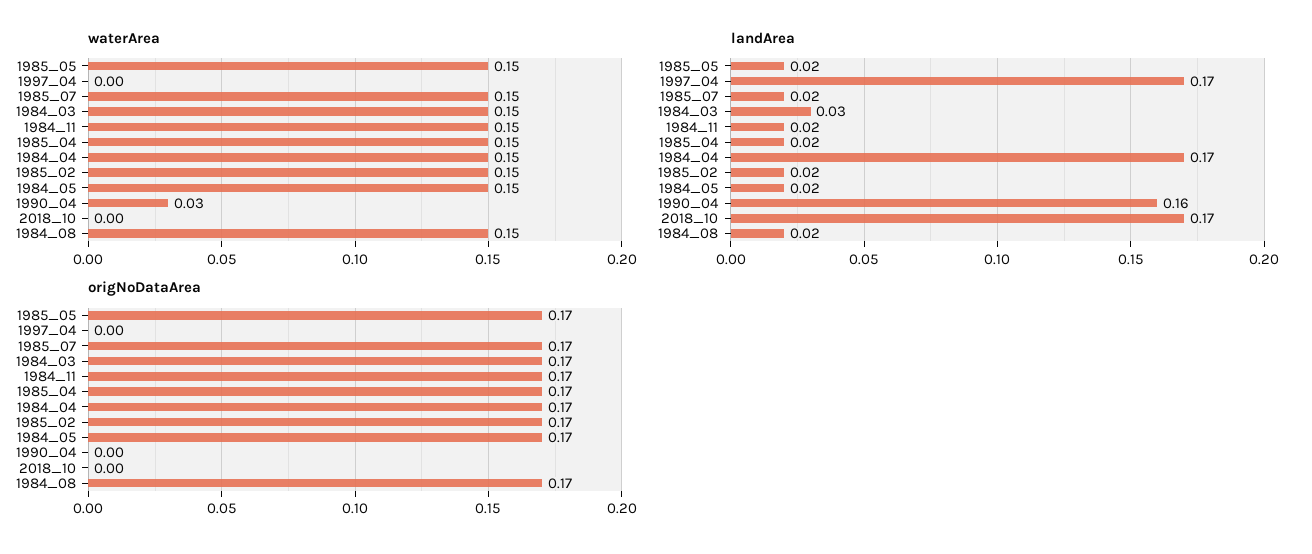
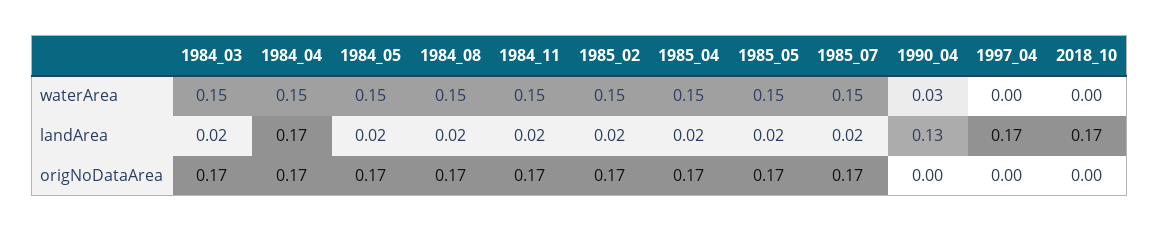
  {
    "waterArea": {
      "1985_05": 0.15,
      "1997_04": 0,
      "1985_07": 0.15,
      "1984_03": 0.15,
      "1984_11": 0.15,
      "1985_04": 0.15,
      "1984_04": 0.15,
      "1985_02": 0.15,
      "1984_05": 0.15,
      "1990_04": 0.03,
      "2018_10": 0,
      "1984_08": 0.15
    },
    "landArea": {
      "1985_05": 0.02,
      "1997_04": 0.17,
      "1985_07": 0.02,
-     "1984_03": 0.03,
+     "1984_03": 0.02,
      "1984_11": 0.02,
      "1985_04": 0.02,
      "1984_04": 0.17,
      "1985_02": 0.02,
      "1984_05": 0.02,
-     "1990_04": 0.16,
+     "1990_04": 0.13,
      "2018_10": 0.17,
      "1984_08": 0.02
    },
    "origNoDataArea": {
      "1985_05": 0.17,
      "1997_04": 0,
      "1985_07": 0.17,
      "1984_03": 0.17,
      "1984_11": 0.17,
      "1985_04": 0.17,
      "1984_04": 0.17,
      "1985_02": 0.17,
      "1984_05": 0.17,
      "1990_04": 0,
      "2018_10": 0,
      "1984_08": 0.17
    }
  }

